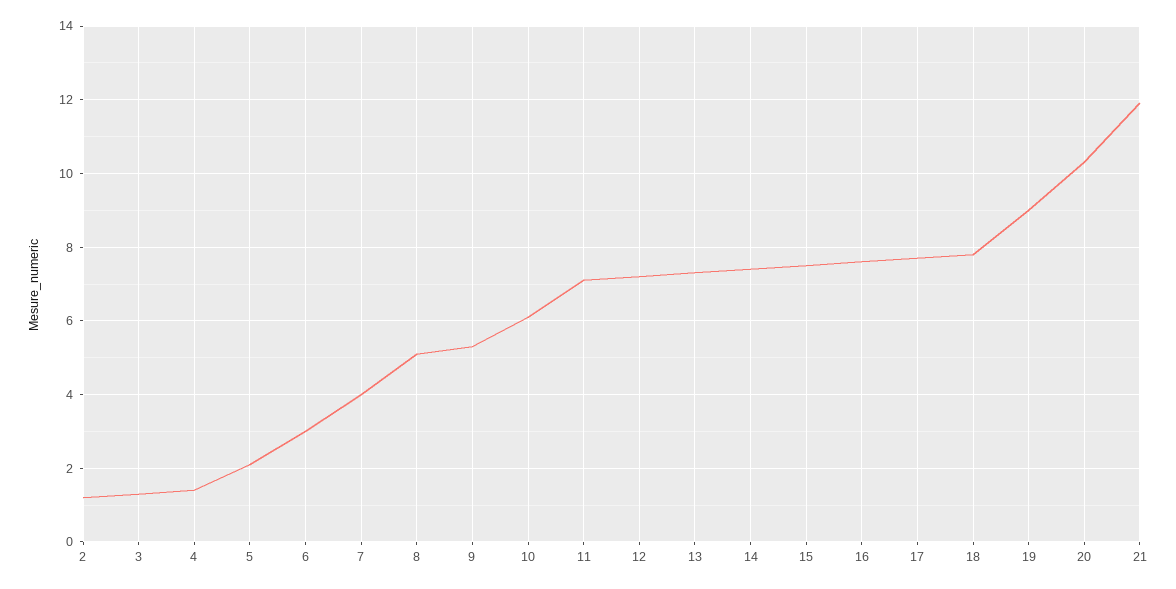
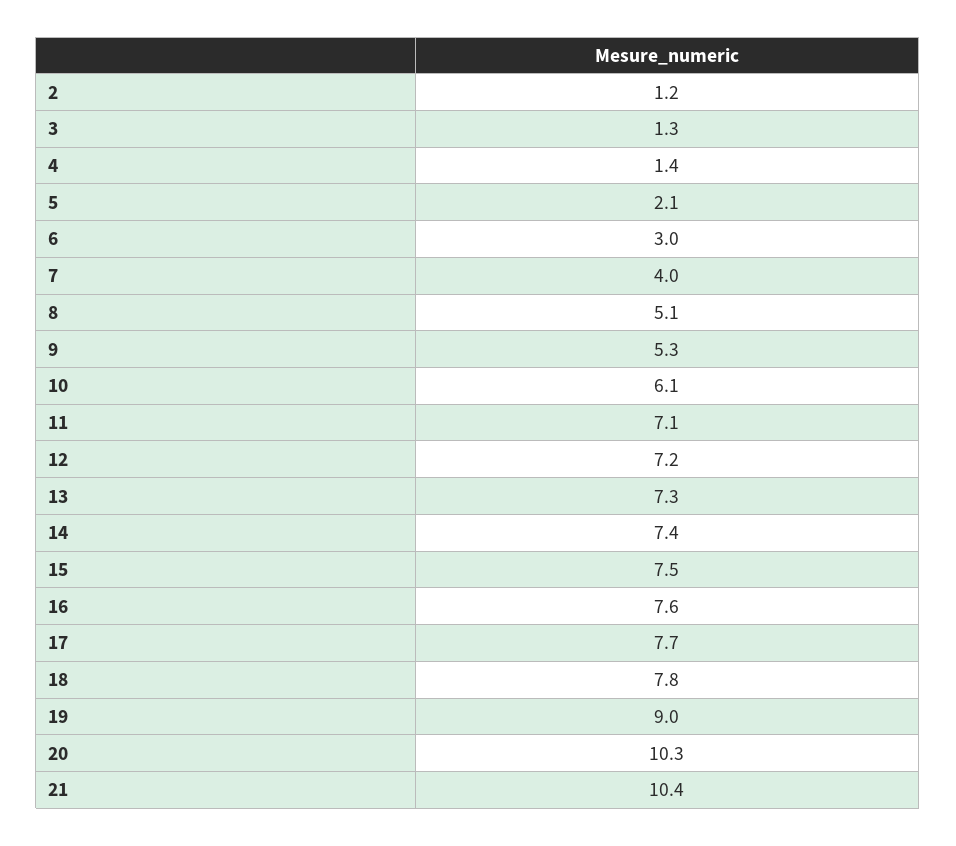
  {
    "2": 1.2,
    "3": 1.3,
    "4": 1.4,
    "5": 2.1,
    "6": 3,
    "7": 4,
    "8": 5.1,
    "9": 5.3,
    "10": 6.1,
    "11": 7.1,
    "12": 7.2,
    "13": 7.3,
    "14": 7.4,
    "15": 7.5,
    "16": 7.6,
    "17": 7.7,
    "18": 7.8,
    "19": 9,
    "20": 10.3,
-   "21": 12
+   "21": 10.4
  }

